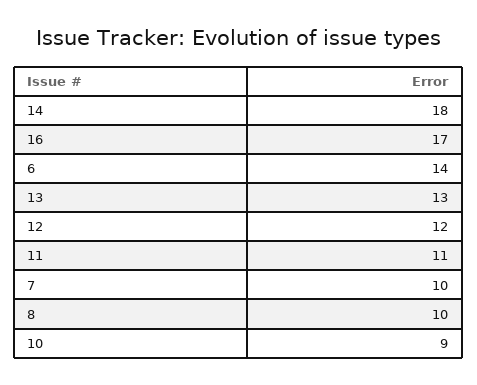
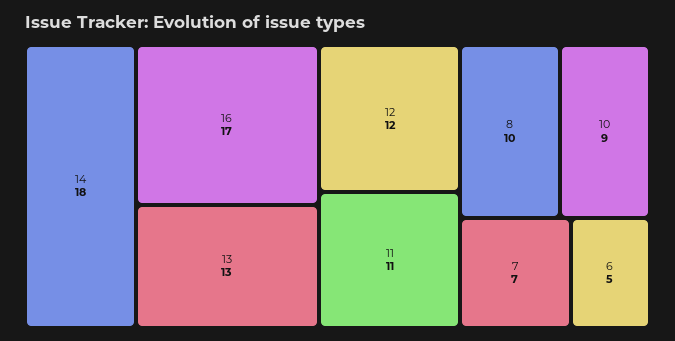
  {
    "14": 18,
    "16": 17,
-   "6": 14,
+   "6": 5,
    "13": 13,
    "12": 12,
    "11": 11,
-   "7": 10,
+   "7": 7,
    "8": 10,
    "10": 9
  }

